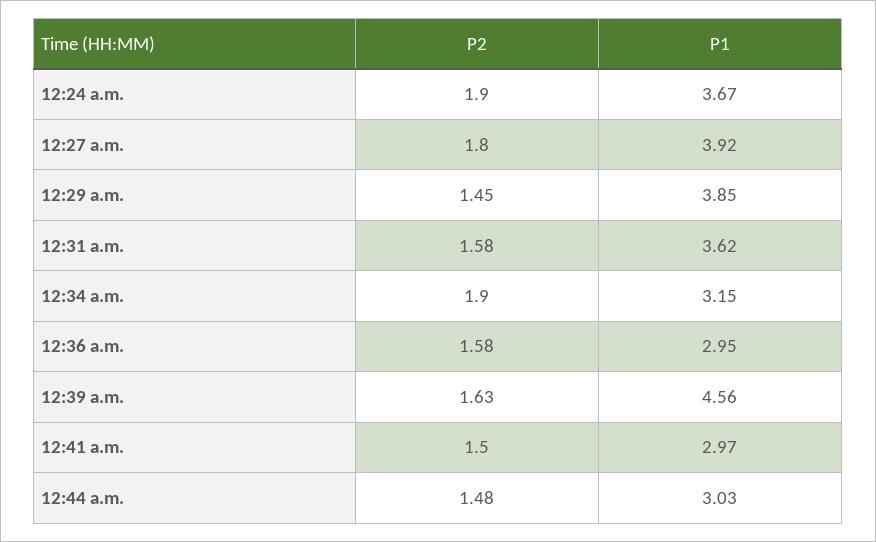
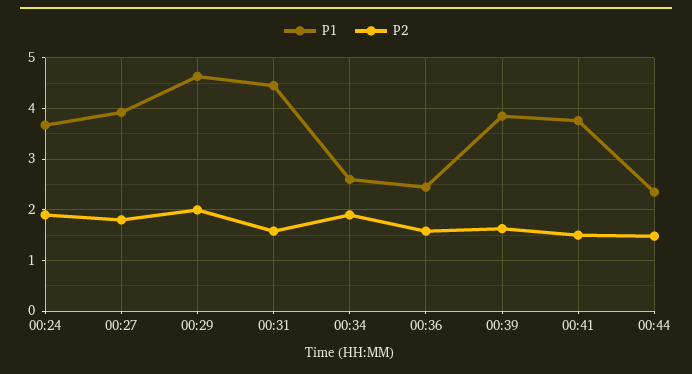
  {
    "P2": {
      "12:24 a.m.": 1.9,
      "12:27 a.m.": 1.8,
-     "12:29 a.m.": 1.45,
+     "12:29 a.m.": 2,
      "12:31 a.m.": 1.58,
      "12:34 a.m.": 1.9,
      "12:36 a.m.": 1.58,
      "12:39 a.m.": 1.63,
      "12:41 a.m.": 1.5,
      "12:44 a.m.": 1.48
    },
    "P1": {
      "12:24 a.m.": 3.67,
      "12:27 a.m.": 3.92,
-     "12:29 a.m.": 3.85,
+     "12:29 a.m.": 4.6,
-     "12:31 a.m.": 3.62,
+     "12:31 a.m.": 4.4,
-     "12:34 a.m.": 3.15,
+     "12:34 a.m.": 2.6,
-     "12:36 a.m.": 2.95,
+     "12:36 a.m.": 2.4,
-     "12:39 a.m.": 4.56,
+     "12:39 a.m.": 3.8,
-     "12:41 a.m.": 2.97,
+     "12:41 a.m.": 3.8,
-     "12:44 a.m.": 3.03
+     "12:44 a.m.": 2.4
    }
  }

